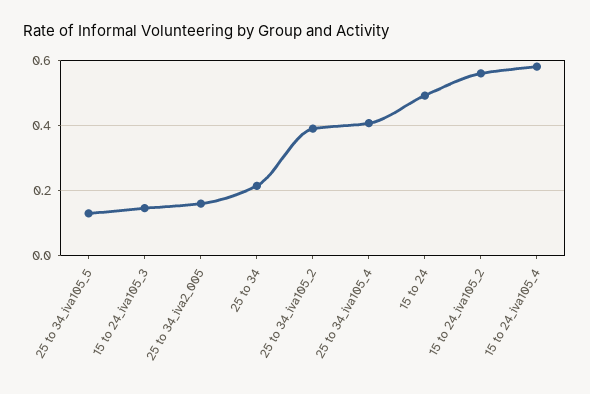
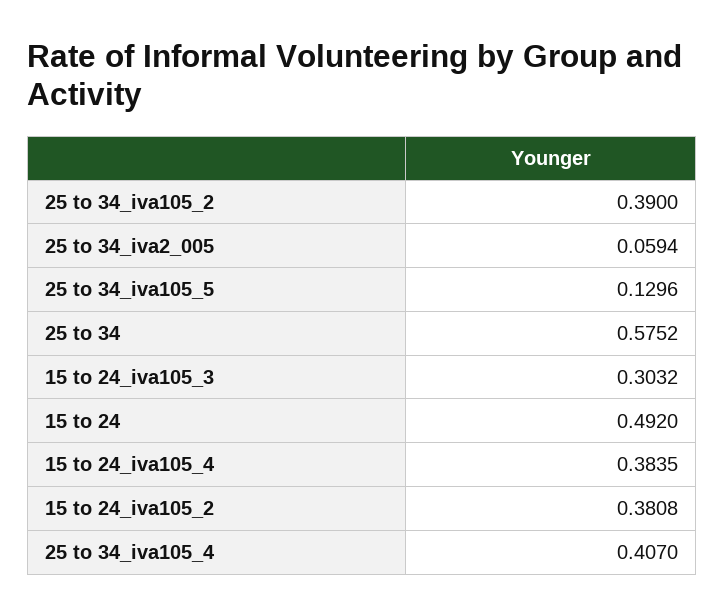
  {
    "25 to 34_iva105_5": 0.1296,
-   "15 to 24_iva105_3": 0.14,
+   "15 to 24_iva105_3": 0.3032,
-   "25 to 34_iva2_005": 0.16,
+   "25 to 34_iva2_005": 0.0594,
-   "25 to 34": 0.22,
+   "25 to 34": 0.5752,
    "25 to 34_iva105_2": 0.39,
    "25 to 34_iva105_4": 0.407,
    "15 to 24": 0.492,
-   "15 to 24_iva105_2": 0.56,
+   "15 to 24_iva105_2": 0.3808,
-   "15 to 24_iva105_4": 0.58
+   "15 to 24_iva105_4": 0.3835
  }

